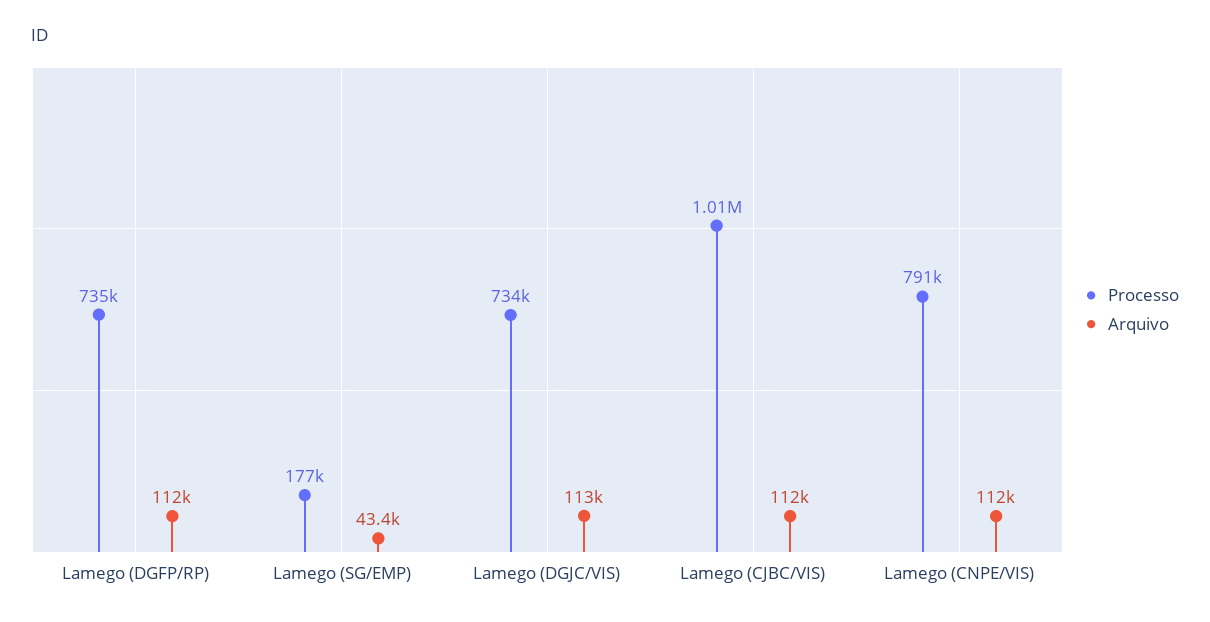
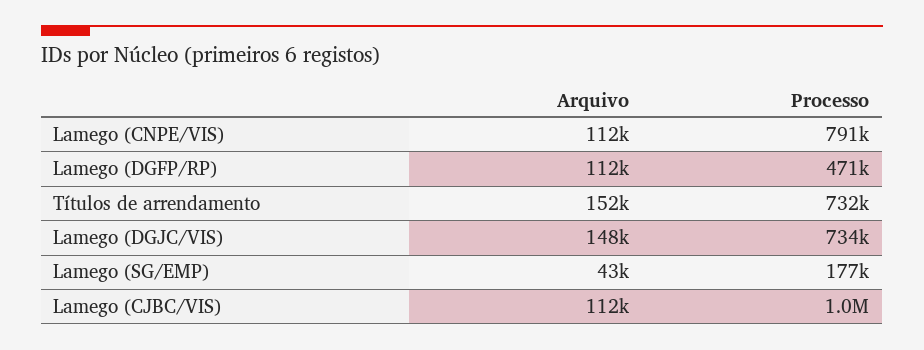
  {
    "Processo": {
-     "Lamego (DGFP/RP)": 735000,
+     "Lamego (DGFP/RP)": 471000,
      "Lamego (SG/EMP)": 177000,
      "Lamego (DGJC/VIS)": 734000,
      "Lamego (CJBC/VIS)": 1010000,
-     "Lamego (CNPE/VIS)": 791000
+     "Lamego (CNPE/VIS)": 791000,
+     "Títulos de arrendamento": 732000
    },
    "Arquivo": {
      "Lamego (DGFP/RP)": 112000,
      "Lamego (SG/EMP)": 43400,
-     "Lamego (DGJC/VIS)": 113000,
+     "Lamego (DGJC/VIS)": 148000,
      "Lamego (CJBC/VIS)": 112000,
-     "Lamego (CNPE/VIS)": 112000
+     "Lamego (CNPE/VIS)": 112000,
+     "Títulos de arrendamento": 152000
    }
  }

